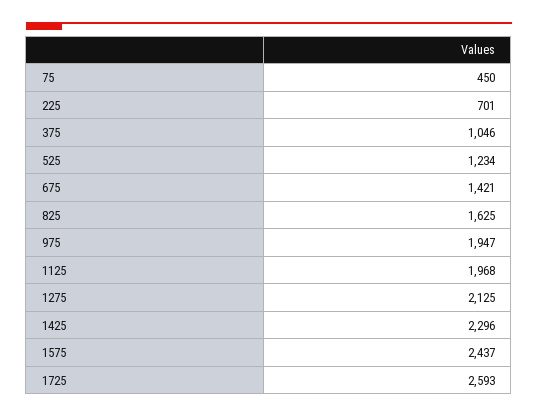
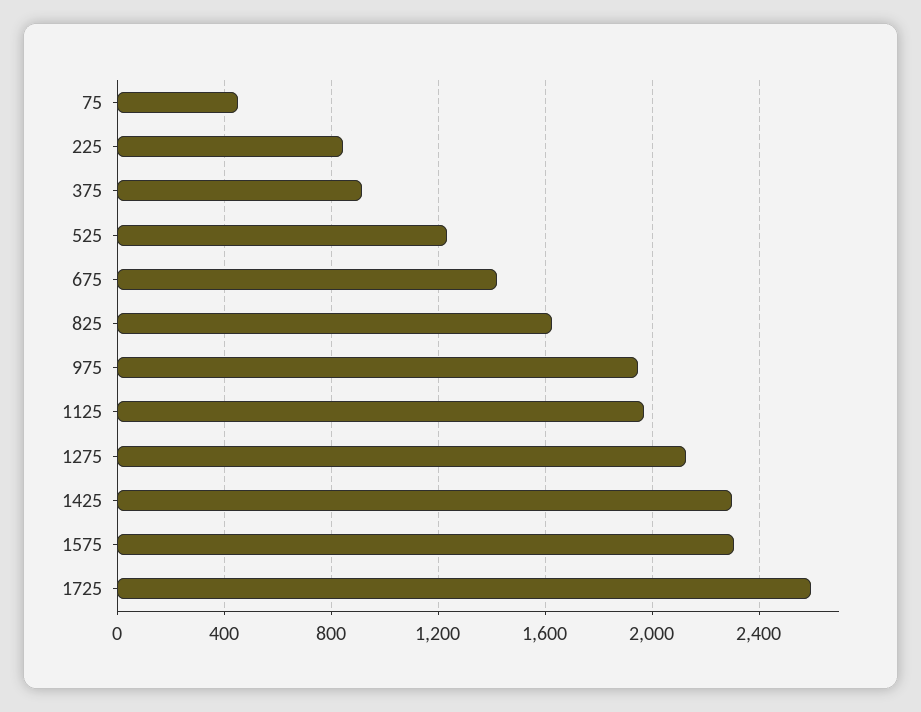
  {
    "75": 450,
-   "225": 701,
+   "225": 850,
-   "375": 1046,
+   "375": 900,
    "525": 1234,
    "675": 1421,
    "825": 1625,
    "975": 1947,
    "1125": 1968,
    "1275": 2125,
    "1425": 2296,
-   "1575": 2437,
+   "1575": 2300,
    "1725": 2593
  }

